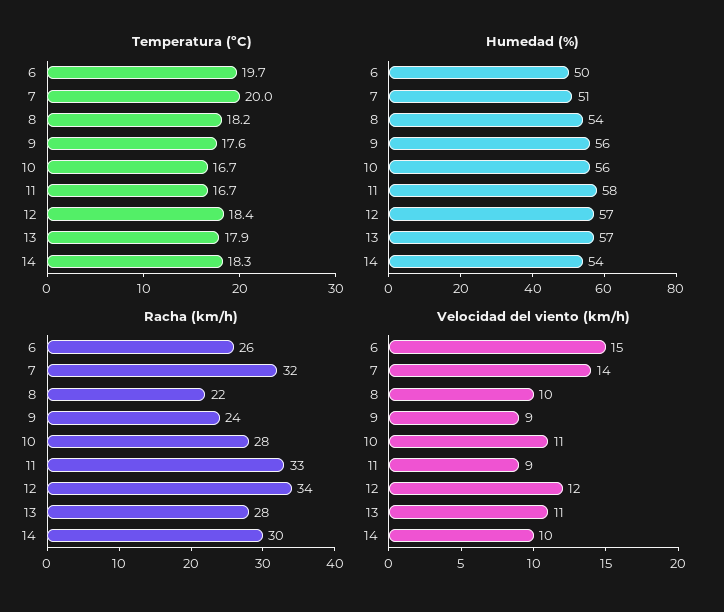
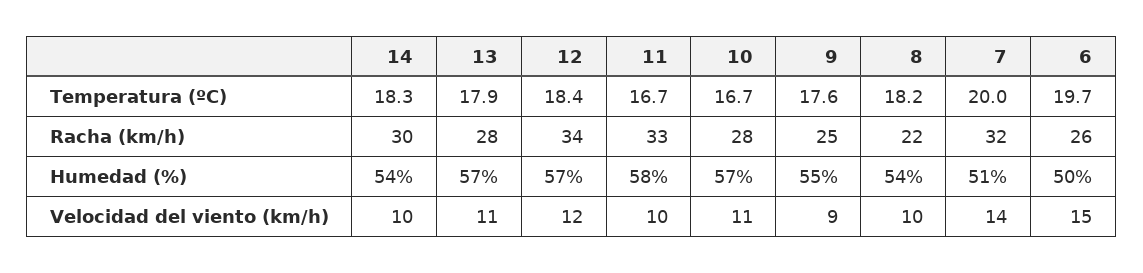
  {
    "Temperatura (ºC)": {
      "6": 19.7,
      "7": 20,
      "8": 18.2,
      "9": 17.6,
      "10": 16.7,
      "11": 16.7,
      "12": 18.4,
      "13": 17.9,
      "14": 18.3
    },
    "Humedad (%)": {
      "6": 50,
      "7": 51,
      "8": 54,
-     "9": 56,
+     "9": 55,
-     "10": 56,
+     "10": 57,
      "11": 58,
      "12": 57,
      "13": 57,
      "14": 54
    },
    "Racha (km/h)": {
      "6": 26,
      "7": 32,
      "8": 22,
-     "9": 24,
+     "9": 25,
      "10": 28,
      "11": 33,
      "12": 34,
      "13": 28,
      "14": 30
    },
    "Velocidad del viento (km/h)": {
      "6": 15,
      "7": 14,
      "8": 10,
      "9": 9,
      "10": 11,
-     "11": 9,
+     "11": 10,
      "12": 12,
      "13": 11,
      "14": 10
    }
  }

